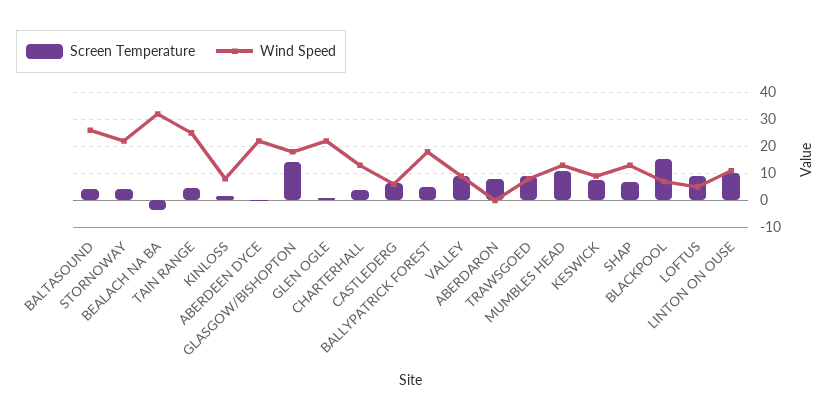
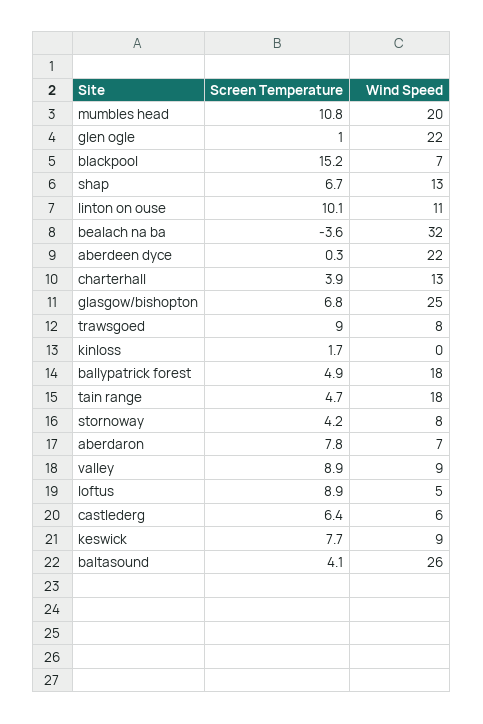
  {
    "Screen Temperature": {
      "BALTASOUND": 4.1,
      "STORNOWAY": 4.2,
      "BEALACH NA BA": -3.6,
      "TAIN RANGE": 4.7,
      "KINLOSS": 1.7,
      "ABERDEEN DYCE": 0.3,
-     "GLASGOW/BISHOPTON": 15,
+     "GLASGOW/BISHOPTON": 6.8,
      "GLEN OGLE": 1,
      "CHARTERHALL": 3.9,
      "CASTLEDERG": 6.4,
      "BALLYPATRICK FOREST": 4.9,
      "VALLEY": 8.9,
      "ABERDARON": 7.8,
      "TRAWSGOED": 9,
      "MUMBLES HEAD": 10.8,
      "KESWICK": 7.7,
      "SHAP": 6.7,
      "BLACKPOOL": 15.2,
      "LOFTUS": 8.9,
      "LINTON ON OUSE": 10.1
    },
    "Wind Speed": {
      "BALTASOUND": 26,
-     "STORNOWAY": 22.5,
+     "STORNOWAY": 8,
      "BEALACH NA BA": 32,
-     "TAIN RANGE": 25,
+     "TAIN RANGE": 18,
-     "KINLOSS": 7.5,
+     "KINLOSS": 0,
      "ABERDEEN DYCE": 22,
-     "GLASGOW/BISHOPTON": 17.5,
+     "GLASGOW/BISHOPTON": 25,
      "GLEN OGLE": 22,
      "CHARTERHALL": 13,
      "CASTLEDERG": 6,
      "BALLYPATRICK FOREST": 18,
      "VALLEY": 9,
-     "ABERDARON": 0,
+     "ABERDARON": 7,
      "TRAWSGOED": 8,
-     "MUMBLES HEAD": 12.5,
+     "MUMBLES HEAD": 20,
      "KESWICK": 9,
      "SHAP": 13,
      "BLACKPOOL": 7,
      "LOFTUS": 5,
      "LINTON ON OUSE": 11
    }
  }

